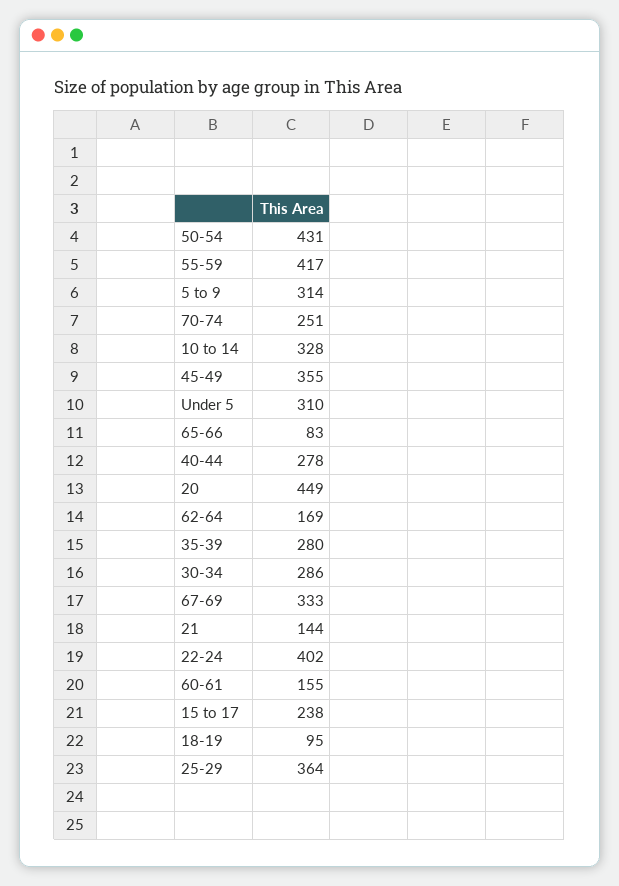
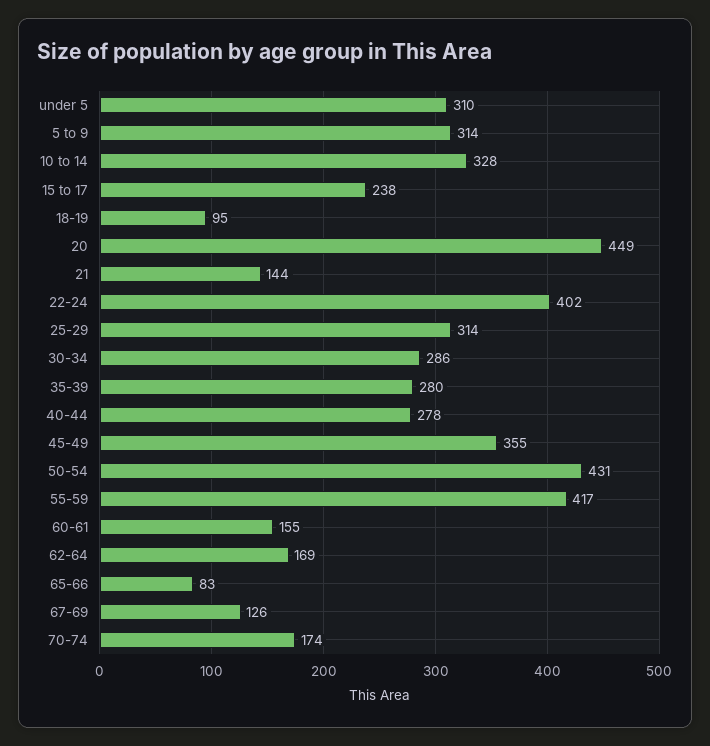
  {
    "50-54": 431,
    "55-59": 417,
    "5 to 9": 314,
-   "70-74": 251,
+   "70-74": 174,
    "10 to 14": 328,
    "45-49": 355,
    "Under 5": 310,
    "65-66": 83,
    "40-44": 278,
    "20": 449,
    "62-64": 169,
    "35-39": 280,
    "30-34": 286,
-   "67-69": 333,
+   "67-69": 126,
    "21": 144,
    "22-24": 402,
    "60-61": 155,
    "15 to 17": 238,
    "18-19": 95,
-   "25-29": 364
+   "25-29": 314
  }

